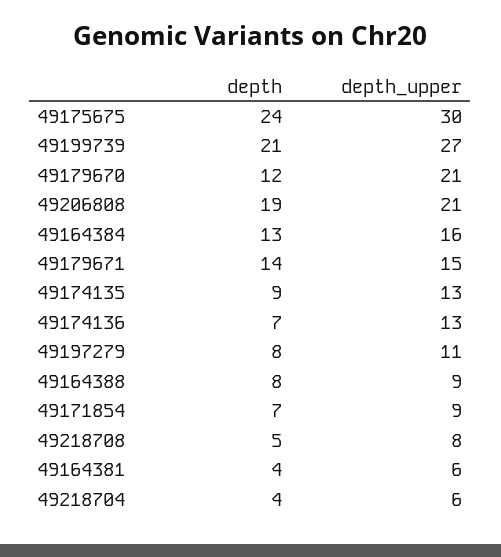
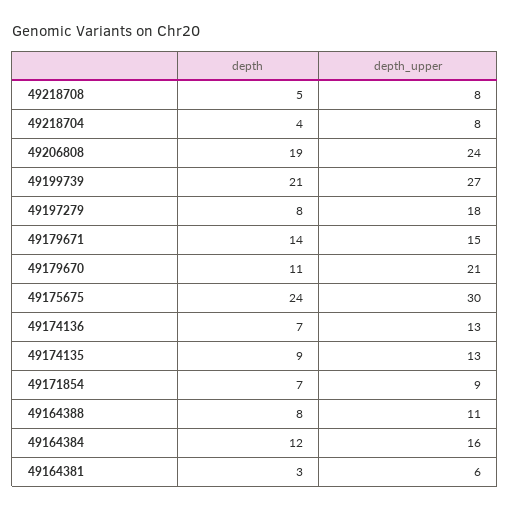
  {
    "depth": {
      "49175675": 24,
      "49199739": 21,
-     "49179670": 12,
+     "49179670": 11,
      "49206808": 19,
-     "49164384": 13,
+     "49164384": 12,
      "49179671": 14,
      "49174135": 9,
      "49174136": 7,
      "49197279": 8,
      "49164388": 8,
      "49171854": 7,
      "49218708": 5,
-     "49164381": 4,
+     "49164381": 3,
      "49218704": 4
    },
    "depth_upper": {
      "49175675": 30,
      "49199739": 27,
      "49179670": 21,
-     "49206808": 21,
+     "49206808": 24,
      "49164384": 16,
      "49179671": 15,
      "49174135": 13,
      "49174136": 13,
-     "49197279": 11,
+     "49197279": 18,
-     "49164388": 9,
+     "49164388": 11,
      "49171854": 9,
      "49218708": 8,
      "49164381": 6,
-     "49218704": 6
+     "49218704": 8
    }
  }

